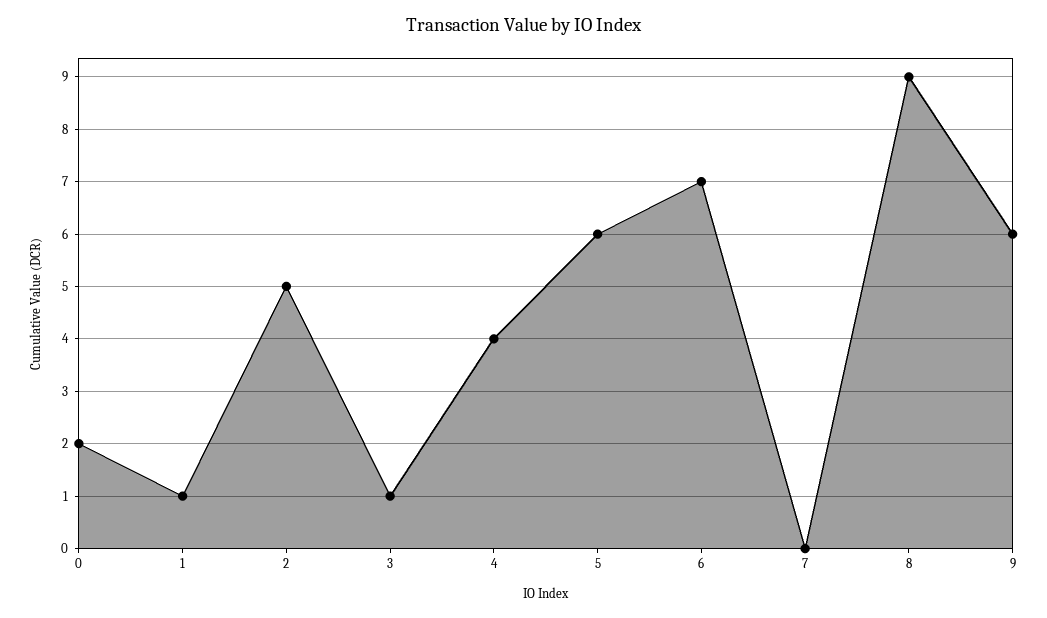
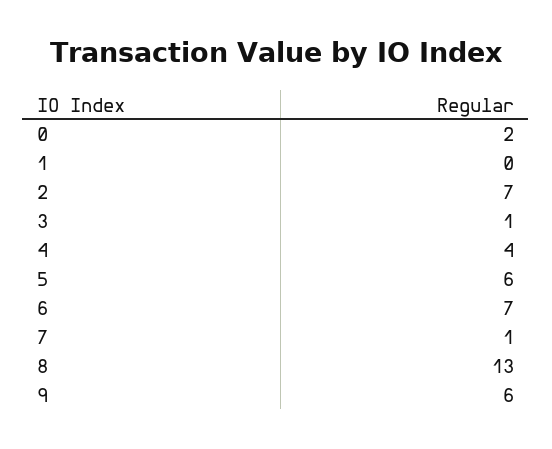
  {
    "0": 2,
-   "1": 1,
+   "1": 0,
-   "2": 5,
+   "2": 7,
    "3": 1,
    "4": 4,
    "5": 6,
    "6": 7,
-   "7": 0,
+   "7": 1,
-   "8": 9,
+   "8": 13,
    "9": 6
  }

